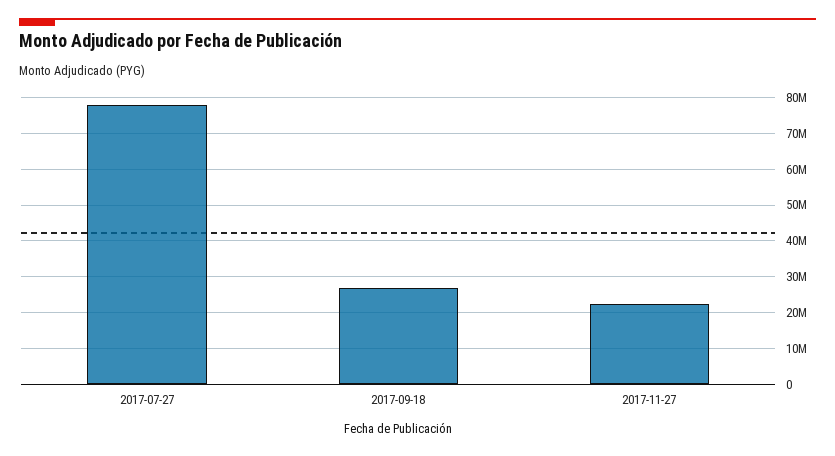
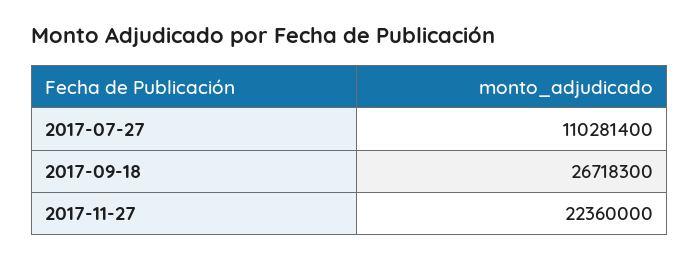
  {
-   "2017-07-27": 78000000,
+   "2017-07-27": 110281400,
    "2017-09-18": 26718300,
    "2017-11-27": 22360000
  }

